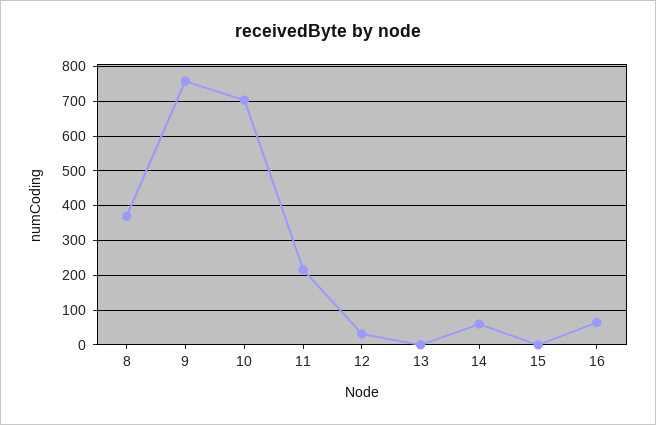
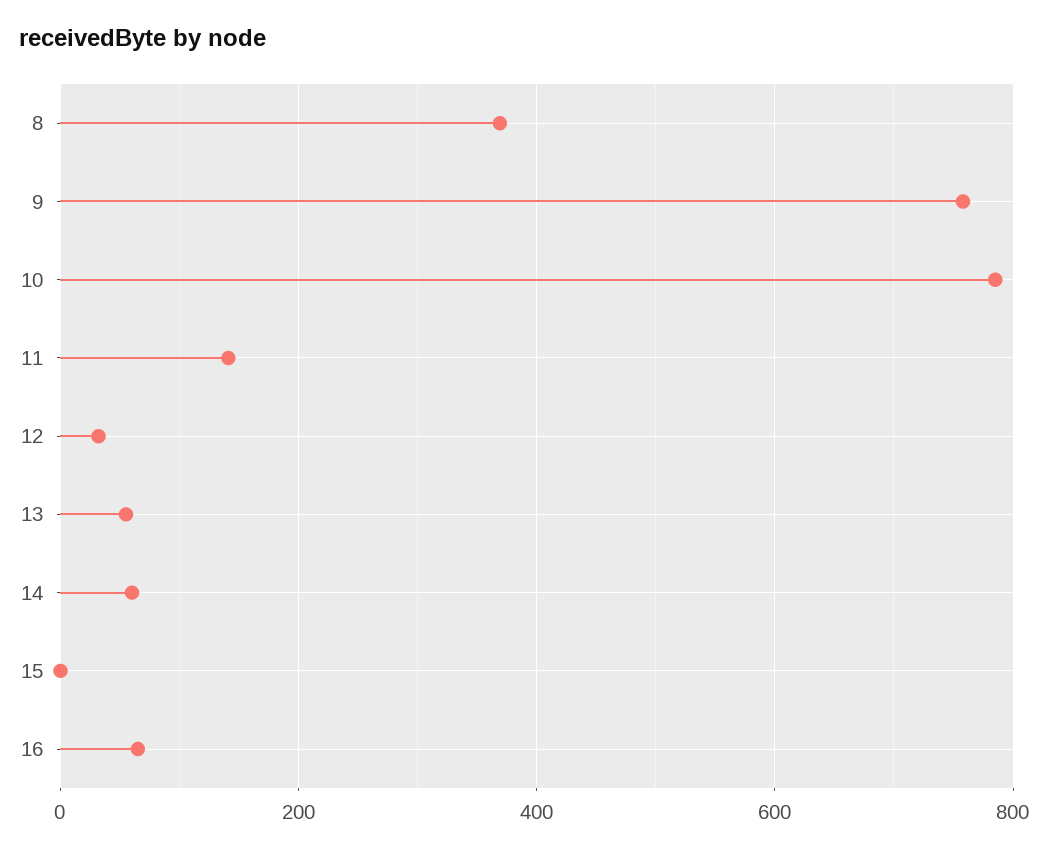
  {
    "8": 360,
    "9": 760,
-   "10": 700,
+   "10": 780,
-   "11": 220,
+   "11": 140,
    "12": 40,
-   "13": 0,
+   "13": 60,
    "14": 60,
    "15": 0,
    "16": 60
  }

